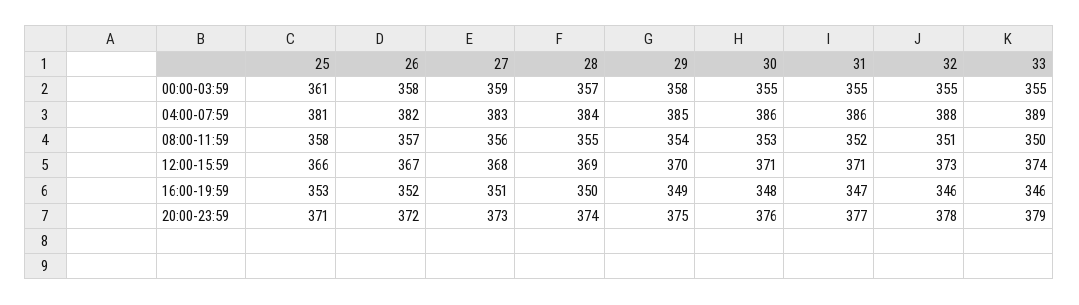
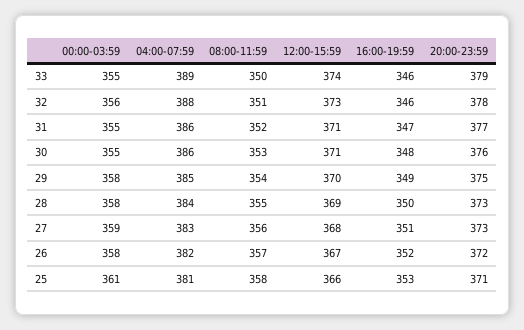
  {
    "25": {
      "00:00-03:59": 361,
      "04:00-07:59": 381,
      "08:00-11:59": 358,
      "12:00-15:59": 366,
      "16:00-19:59": 353,
      "20:00-23:59": 371
    },
    "26": {
      "00:00-03:59": 358,
      "04:00-07:59": 382,
      "08:00-11:59": 357,
      "12:00-15:59": 367,
      "16:00-19:59": 352,
      "20:00-23:59": 372
    },
    "27": {
      "00:00-03:59": 359,
      "04:00-07:59": 383,
      "08:00-11:59": 356,
      "12:00-15:59": 368,
      "16:00-19:59": 351,
      "20:00-23:59": 373
    },
    "28": {
-     "00:00-03:59": 357,
+     "00:00-03:59": 358,
      "04:00-07:59": 384,
      "08:00-11:59": 355,
      "12:00-15:59": 369,
      "16:00-19:59": 350,
-     "20:00-23:59": 374
+     "20:00-23:59": 373
    },
    "29": {
      "00:00-03:59": 358,
      "04:00-07:59": 385,
      "08:00-11:59": 354,
      "12:00-15:59": 370,
      "16:00-19:59": 349,
      "20:00-23:59": 375
    },
    "30": {
      "00:00-03:59": 355,
      "04:00-07:59": 386,
      "08:00-11:59": 353,
      "12:00-15:59": 371,
      "16:00-19:59": 348,
      "20:00-23:59": 376
    },
    "31": {
      "00:00-03:59": 355,
      "04:00-07:59": 386,
      "08:00-11:59": 352,
      "12:00-15:59": 371,
      "16:00-19:59": 347,
      "20:00-23:59": 377
    },
    "32": {
-     "00:00-03:59": 355,
+     "00:00-03:59": 356,
      "04:00-07:59": 388,
      "08:00-11:59": 351,
      "12:00-15:59": 373,
      "16:00-19:59": 346,
      "20:00-23:59": 378
    },
    "33": {
      "00:00-03:59": 355,
      "04:00-07:59": 389,
      "08:00-11:59": 350,
      "12:00-15:59": 374,
      "16:00-19:59": 346,
      "20:00-23:59": 379
    }
  }

